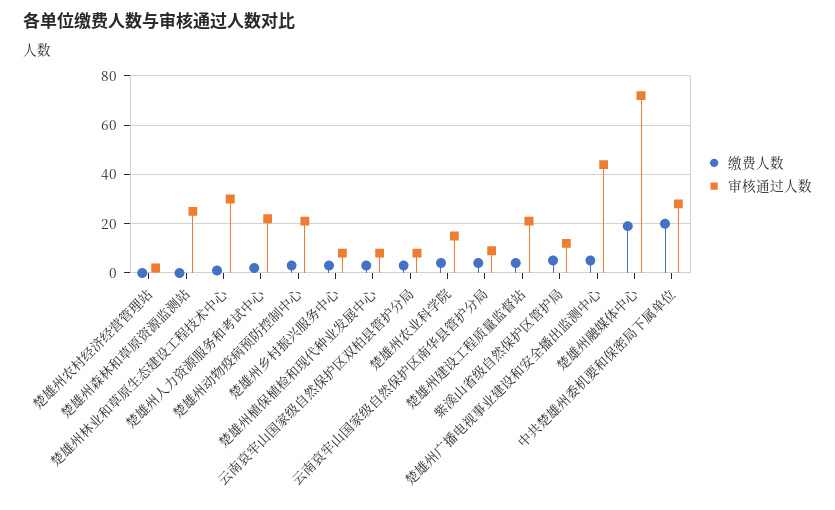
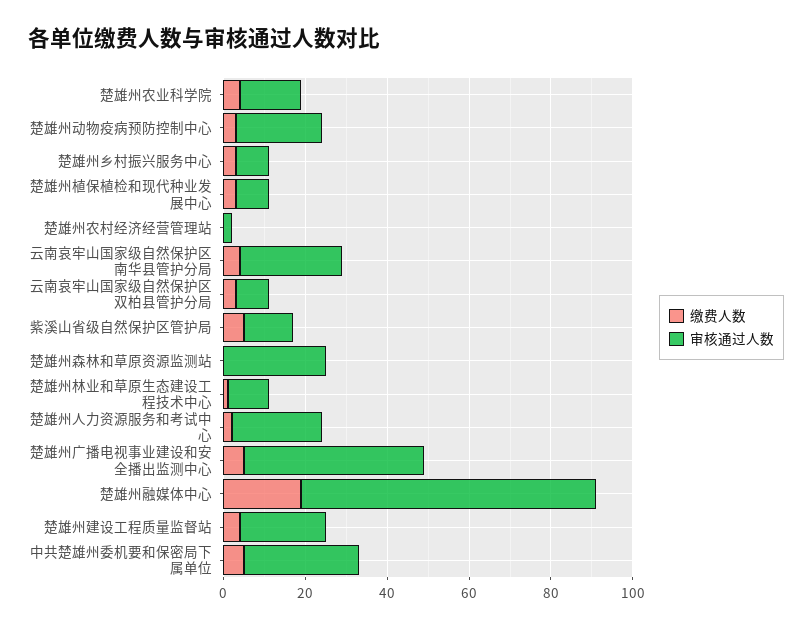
  {
    "缴费人数": {
      "楚雄州农村经济经营管理站": 0,
      "楚雄州森林和草原资源监测站": 0,
      "楚雄州林业和草原生态建设工程技术中心": 0,
      "楚雄州人力资源服务和考试中心": 0,
      "楚雄州动物疫病预防控制中心": 5,
      "楚雄州乡村振兴服务中心": 5,
      "楚雄州植保植检和现代种业发展中心": 5,
      "云南哀牢山国家级自然保护区双柏县管护分局": 5,
      "楚雄州农业科学院": 5,
      "云南哀牢山国家级自然保护区南华县管护分局": 5,
      "楚雄州建设工程质量监督站": 5,
      "紫溪山省级自然保护区管护局": 5,
      "楚雄州广播电视事业建设和安全播出监测中心": 5,
      "楚雄州融媒体中心": 20,
-     "中共楚雄州委机要和保密局下属单位": 20
+     "中共楚雄州委机要和保密局下属单位": 5
    },
    "审核通过人数": {
      "楚雄州农村经济经营管理站": 0,
      "楚雄州森林和草原资源监测站": 25,
-     "楚雄州林业和草原生态建设工程技术中心": 30,
+     "楚雄州林业和草原生态建设工程技术中心": 10,
      "楚雄州人力资源服务和考试中心": 20,
      "楚雄州动物疫病预防控制中心": 20,
      "楚雄州乡村振兴服务中心": 10,
      "楚雄州植保植检和现代种业发展中心": 10,
      "云南哀牢山国家级自然保护区双柏县管护分局": 10,
      "楚雄州农业科学院": 15,
-     "云南哀牢山国家级自然保护区南华县管护分局": 10,
+     "云南哀牢山国家级自然保护区南华县管护分局": 25,
      "楚雄州建设工程质量监督站": 20,
      "紫溪山省级自然保护区管护局": 10,
      "楚雄州广播电视事业建设和安全播出监测中心": 45,
      "楚雄州融媒体中心": 70,
      "中共楚雄州委机要和保密局下属单位": 30
    }
  }

